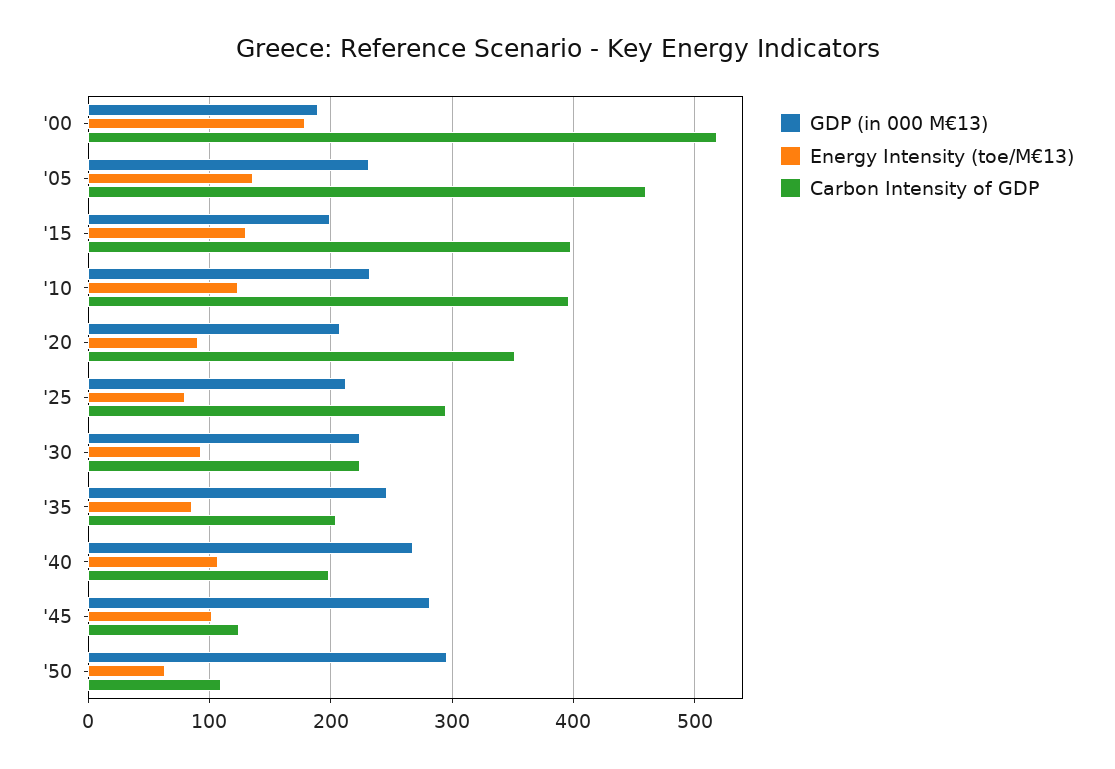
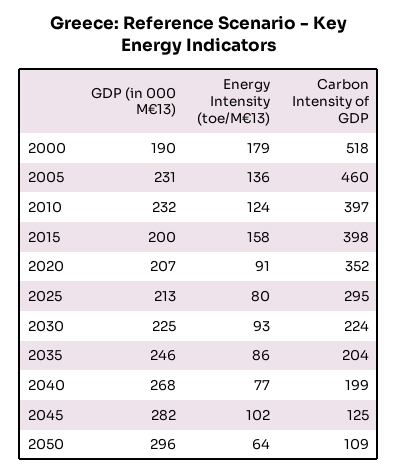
  {
    "GDP (in 000 M€13)": {
      "'00": 190,
      "'05": 231,
      "'15": 200,
      "'10": 232,
      "'20": 207,
      "'25": 213,
      "'30": 225,
      "'35": 246,
      "'40": 268,
      "'45": 282,
      "'50": 296
    },
    "Energy Intensity (toe/M€13)": {
      "'00": 179,
      "'05": 136,
-     "'15": 130,
+     "'15": 158,
      "'10": 124,
      "'20": 91,
      "'25": 80,
      "'30": 93,
      "'35": 86,
-     "'40": 110,
+     "'40": 77,
      "'45": 102,
      "'50": 64
    },
    "Carbon Intensity of GDP": {
      "'00": 518,
      "'05": 460,
      "'15": 398,
      "'10": 397,
      "'20": 352,
      "'25": 295,
      "'30": 224,
      "'35": 204,
      "'40": 199,
      "'45": 125,
      "'50": 109
    }
  }

